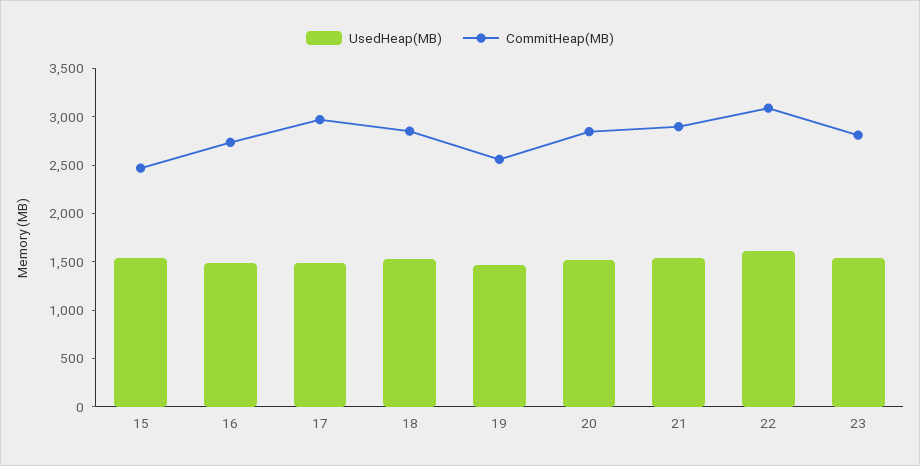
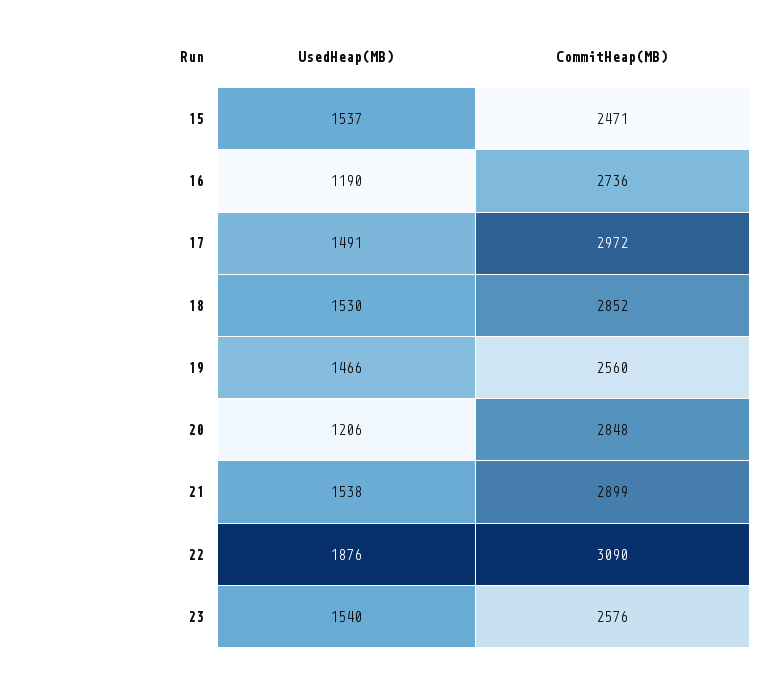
  {
    "UsedHeap(MB)": {
      "15": 1537,
-     "16": 1500,
+     "16": 1190,
      "17": 1491,
      "18": 1530,
      "19": 1466,
-     "20": 1500,
+     "20": 1206,
      "21": 1538,
-     "22": 1600,
+     "22": 1876,
      "23": 1540
    },
    "CommitHeap(MB)": {
      "15": 2471,
      "16": 2736,
      "17": 2972,
      "18": 2852,
      "19": 2560,
      "20": 2848,
      "21": 2899,
      "22": 3090,
-     "23": 2800
+     "23": 2576
    }
  }

